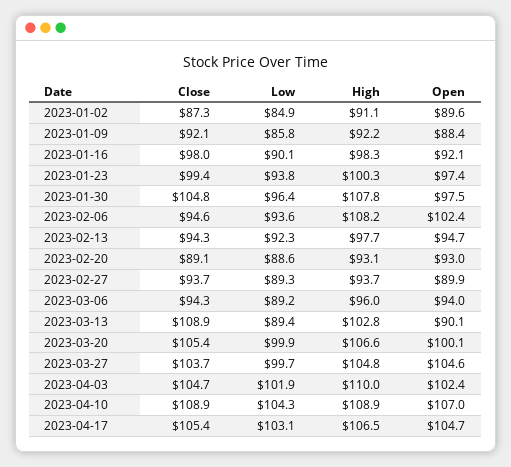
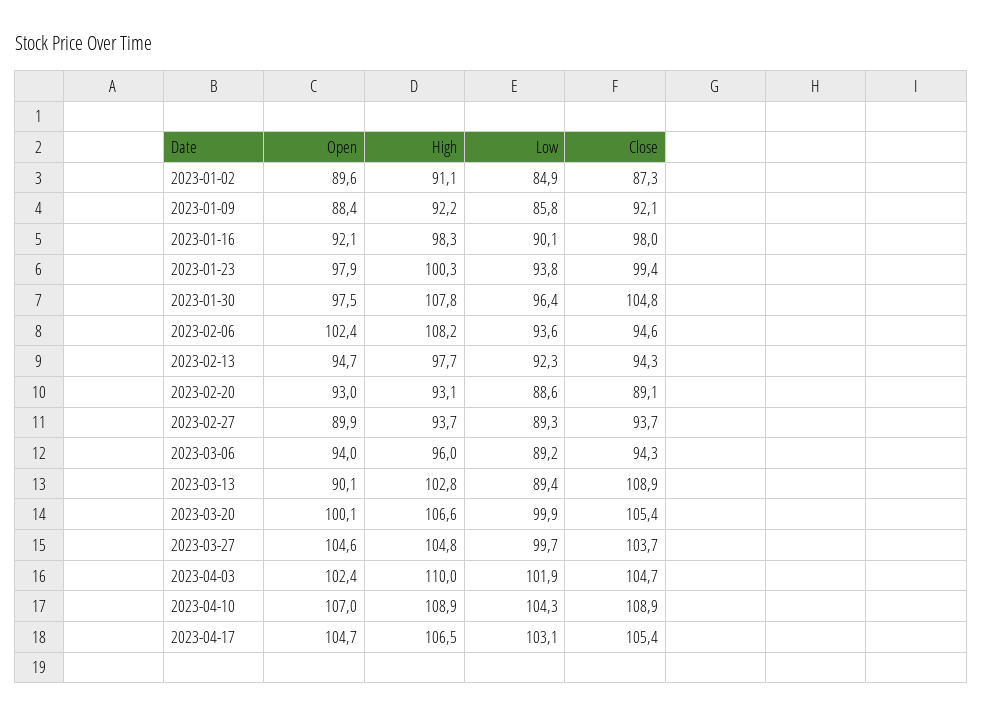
  {
    "Close": {
      "2023-01-02": 87.3,
      "2023-01-09": 92.1,
      "2023-01-16": 98,
      "2023-01-23": 99.4,
      "2023-01-30": 104.8,
      "2023-02-06": 94.6,
      "2023-02-13": 94.3,
      "2023-02-20": 89.1,
      "2023-02-27": 93.7,
      "2023-03-06": 94.3,
      "2023-03-13": 108.9,
      "2023-03-20": 105.4,
      "2023-03-27": 103.7,
      "2023-04-03": 104.7,
      "2023-04-10": 108.9,
      "2023-04-17": 105.4
    },
    "Low": {
      "2023-01-02": 84.9,
      "2023-01-09": 85.8,
      "2023-01-16": 90.1,
      "2023-01-23": 93.8,
      "2023-01-30": 96.4,
      "2023-02-06": 93.6,
      "2023-02-13": 92.3,
      "2023-02-20": 88.6,
      "2023-02-27": 89.3,
      "2023-03-06": 89.2,
      "2023-03-13": 89.4,
      "2023-03-20": 99.9,
      "2023-03-27": 99.7,
      "2023-04-03": 101.9,
      "2023-04-10": 104.3,
      "2023-04-17": 103.1
    },
    "High": {
      "2023-01-02": 91.1,
      "2023-01-09": 92.2,
      "2023-01-16": 98.3,
      "2023-01-23": 100.3,
      "2023-01-30": 107.8,
      "2023-02-06": 108.2,
      "2023-02-13": 97.7,
      "2023-02-20": 93.1,
      "2023-02-27": 93.7,
      "2023-03-06": 96,
      "2023-03-13": 102.8,
      "2023-03-20": 106.6,
      "2023-03-27": 104.8,
      "2023-04-03": 110,
      "2023-04-10": 108.9,
      "2023-04-17": 106.5
    },
    "Open": {
      "2023-01-02": 89.6,
      "2023-01-09": 88.4,
      "2023-01-16": 92.1,
-     "2023-01-23": 97.4,
+     "2023-01-23": 97.9,
      "2023-01-30": 97.5,
      "2023-02-06": 102.4,
      "2023-02-13": 94.7,
      "2023-02-20": 93,
      "2023-02-27": 89.9,
      "2023-03-06": 94,
      "2023-03-13": 90.1,
      "2023-03-20": 100.1,
      "2023-03-27": 104.6,
      "2023-04-03": 102.4,
      "2023-04-10": 107,
      "2023-04-17": 104.7
    }
  }

